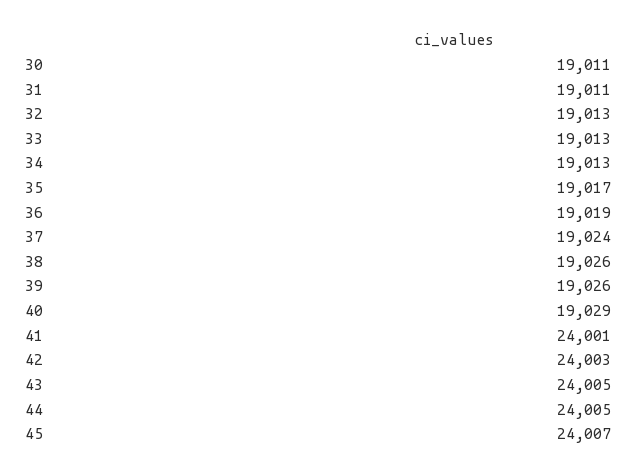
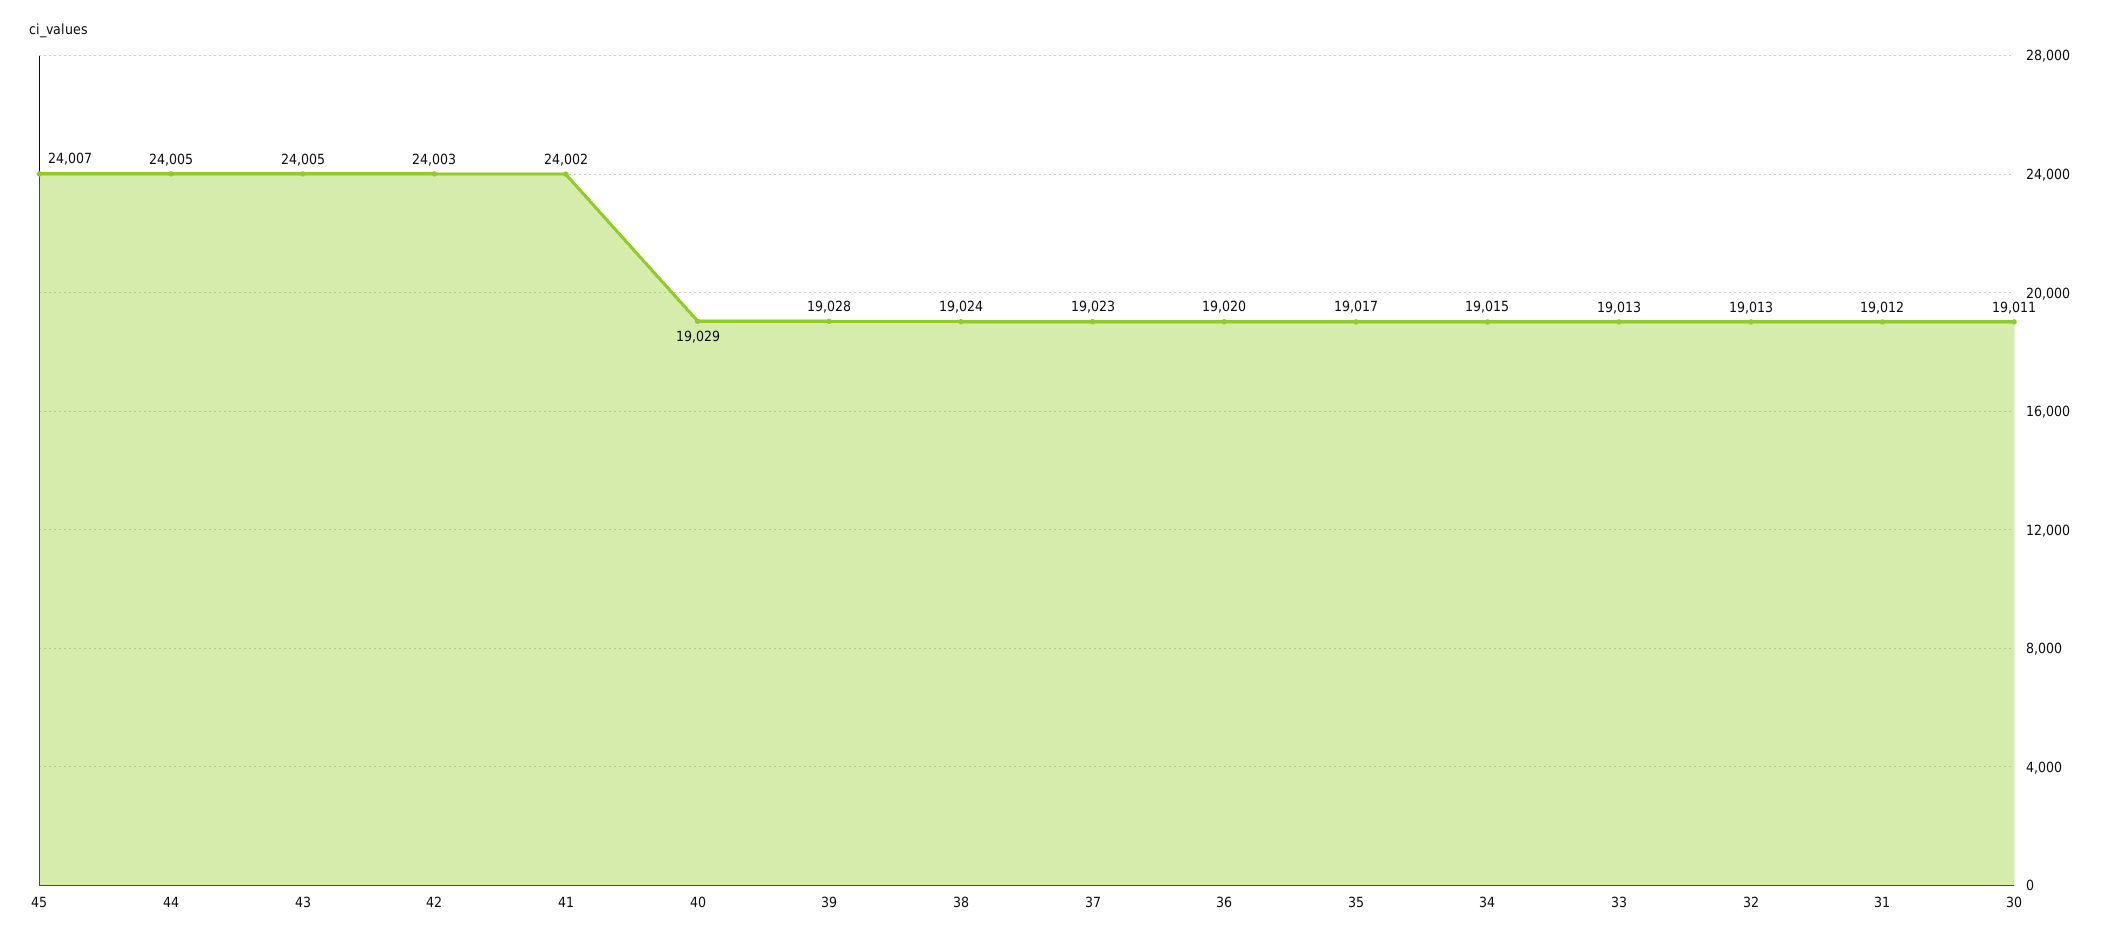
  {
    "30": 19011,
-   "31": 19011,
+   "31": 19012,
    "32": 19013,
    "33": 19013,
-   "34": 19013,
+   "34": 19015,
    "35": 19017,
-   "36": 19019,
+   "36": 19020,
-   "37": 19024,
+   "37": 19023,
-   "38": 19026,
+   "38": 19024,
-   "39": 19026,
+   "39": 19028,
    "40": 19029,
-   "41": 24001,
+   "41": 24002,
    "42": 24003,
    "43": 24005,
    "44": 24005,
    "45": 24007
  }

